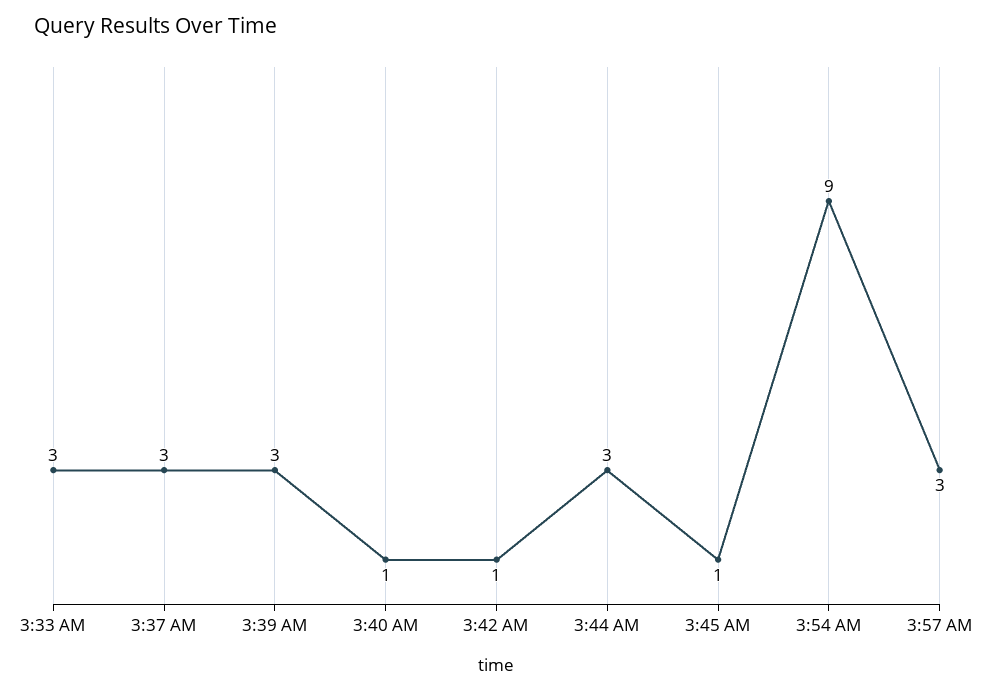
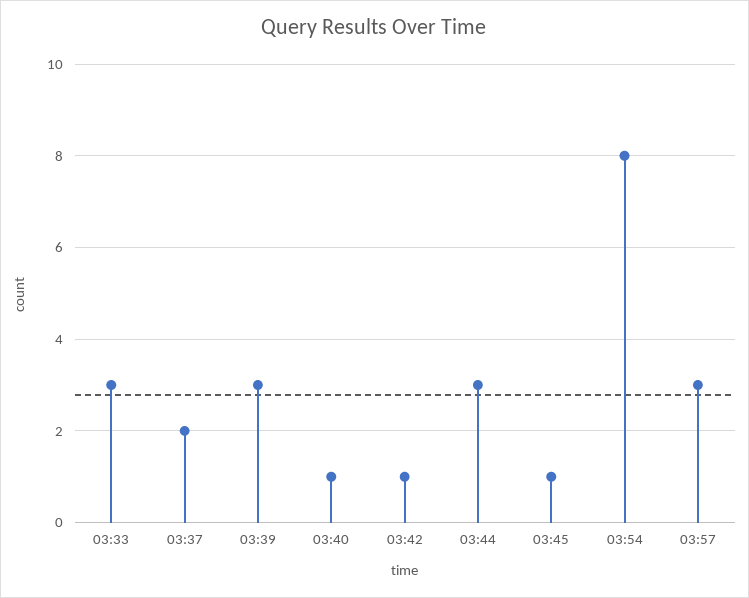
  {
    "3:33 AM": 3,
-   "3:37 AM": 3,
+   "3:37 AM": 2,
    "3:39 AM": 3,
    "3:40 AM": 1,
    "3:42 AM": 1,
    "3:44 AM": 3,
    "3:45 AM": 1,
-   "3:54 AM": 9,
+   "3:54 AM": 8,
    "3:57 AM": 3
  }

